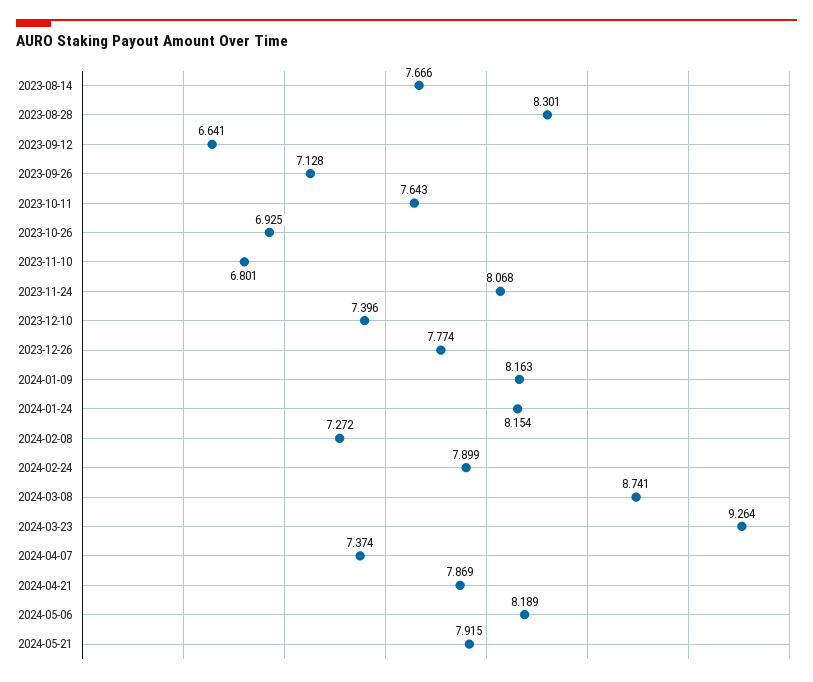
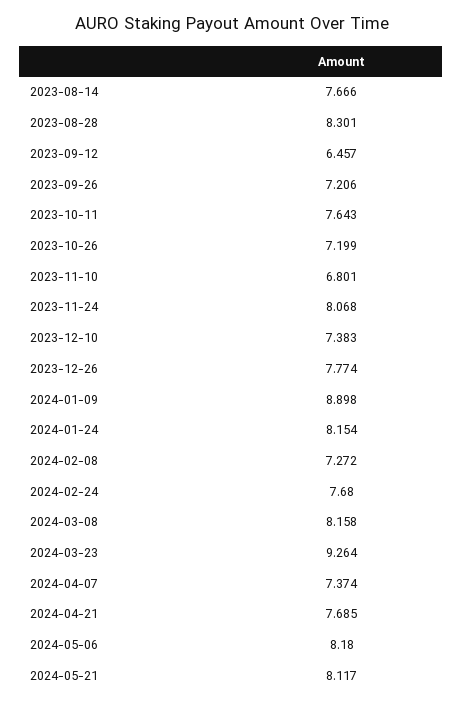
  {
    "2023-08-14": 7.666,
    "2023-08-28": 8.301,
-   "2023-09-12": 6.641,
+   "2023-09-12": 6.457,
-   "2023-09-26": 7.128,
+   "2023-09-26": 7.206,
    "2023-10-11": 7.643,
-   "2023-10-26": 6.925,
+   "2023-10-26": 7.199,
    "2023-11-10": 6.801,
    "2023-11-24": 8.068,
-   "2023-12-10": 7.396,
+   "2023-12-10": 7.383,
    "2023-12-26": 7.774,
-   "2024-01-09": 8.163,
+   "2024-01-09": 8.898,
    "2024-01-24": 8.154,
    "2024-02-08": 7.272,
-   "2024-02-24": 7.899,
+   "2024-02-24": 7.68,
-   "2024-03-08": 8.741,
+   "2024-03-08": 8.158,
    "2024-03-23": 9.264,
    "2024-04-07": 7.374,
-   "2024-04-21": 7.869,
+   "2024-04-21": 7.685,
-   "2024-05-06": 8.189,
+   "2024-05-06": 8.18,
-   "2024-05-21": 7.915
+   "2024-05-21": 8.117
  }

